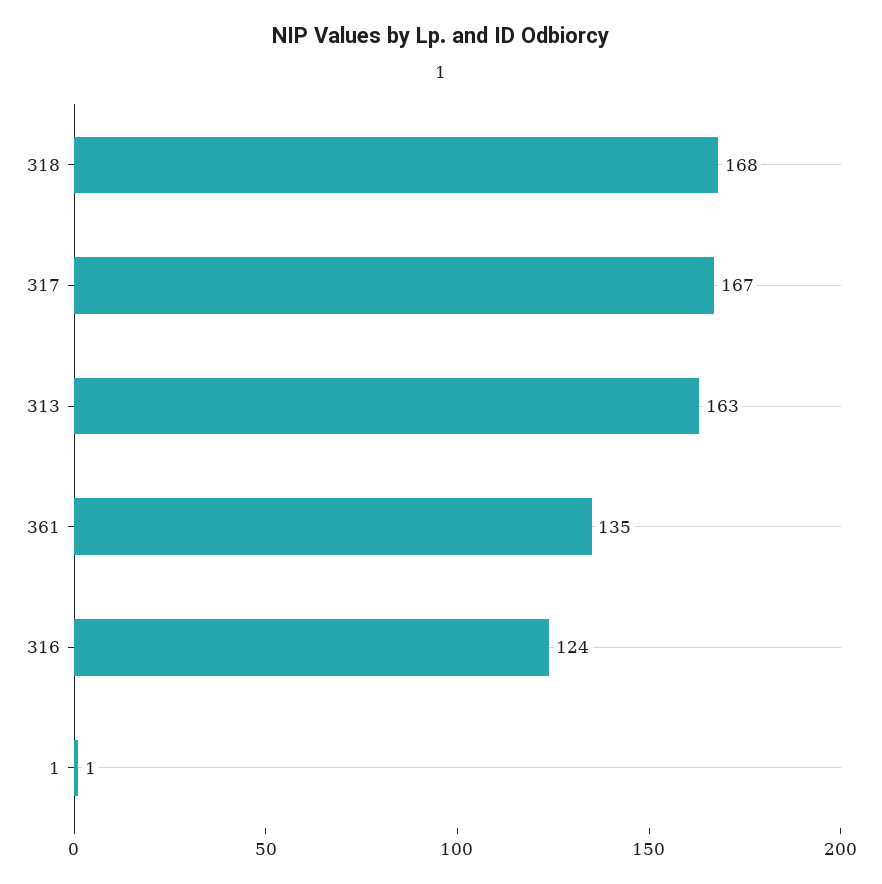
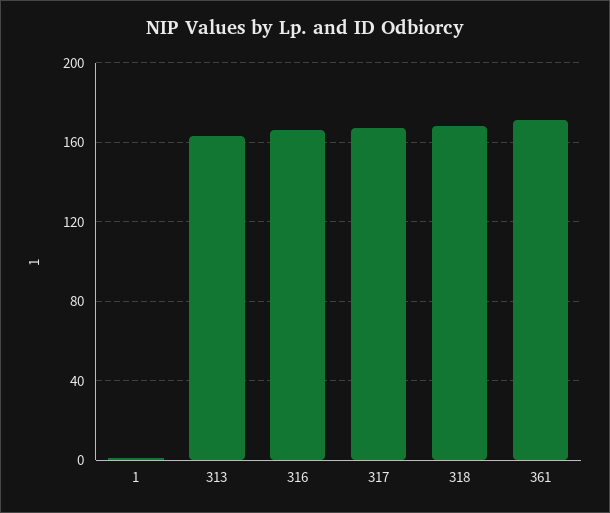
  {
    "318": 168,
    "317": 167,
    "313": 163,
-   "361": 135,
+   "361": 170,
-   "316": 124,
+   "316": 165,
    "1": 1
  }

